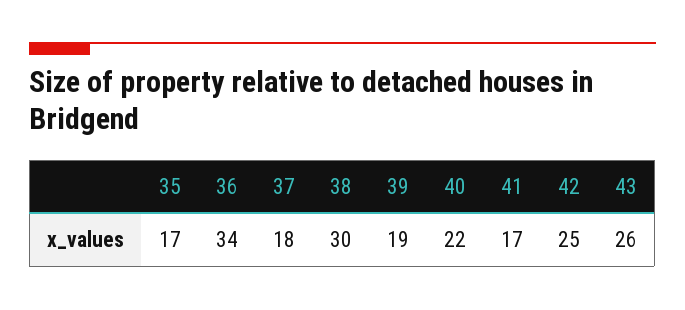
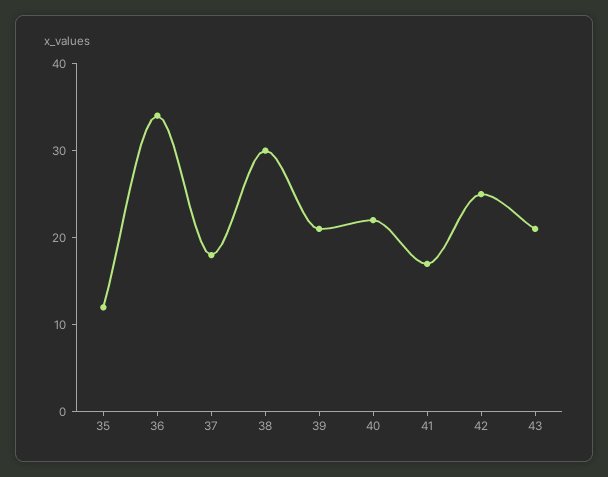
  {
-   "35": 17,
+   "35": 12,
    "36": 34,
    "37": 18,
    "38": 30,
-   "39": 19,
+   "39": 21,
    "40": 22,
    "41": 17,
    "42": 25,
-   "43": 26
+   "43": 21
  }

